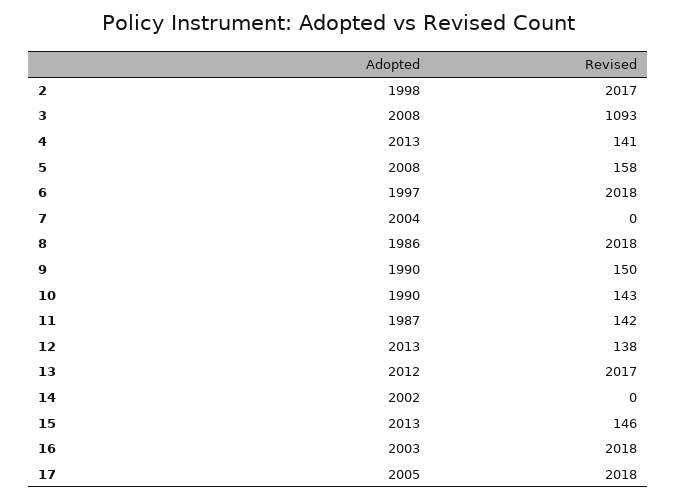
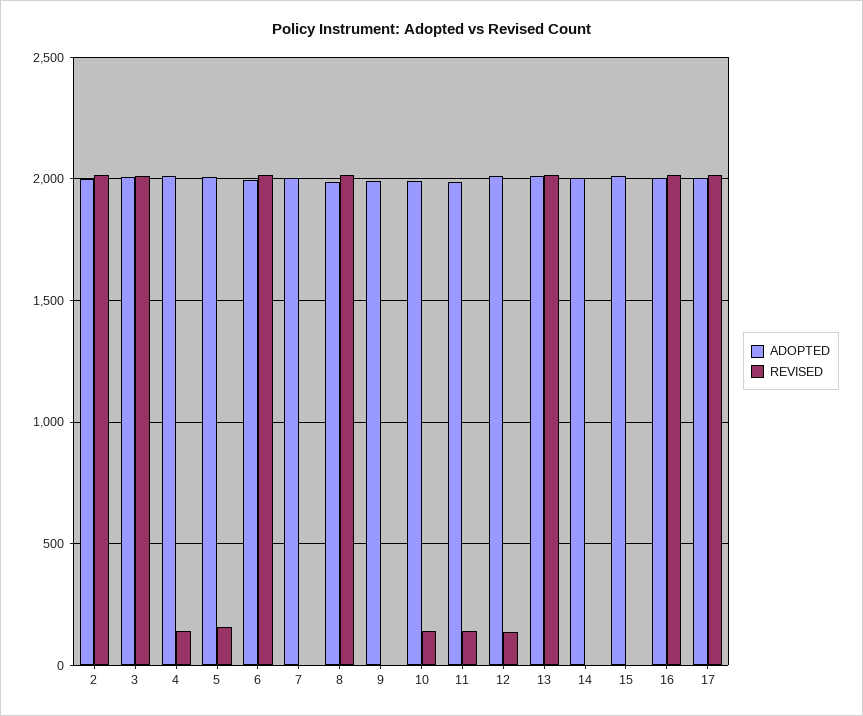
  {
    "Adopted": {
      "2": 1998,
      "3": 2008,
      "4": 2013,
      "5": 2008,
      "6": 1997,
      "7": 2004,
      "8": 1986,
      "9": 1990,
      "10": 1990,
      "11": 1987,
      "12": 2013,
      "13": 2012,
      "14": 2002,
      "15": 2013,
      "16": 2003,
      "17": 2005
    },
    "Revised": {
      "2": 2017,
-     "3": 1093,
+     "3": 2000,
      "4": 141,
      "5": 158,
      "6": 2018,
      "7": 0,
      "8": 2018,
-     "9": 150,
+     "9": 0,
      "10": 143,
      "11": 142,
      "12": 138,
      "13": 2017,
      "14": 0,
-     "15": 146,
+     "15": 0,
      "16": 2018,
      "17": 2018
    }
  }

